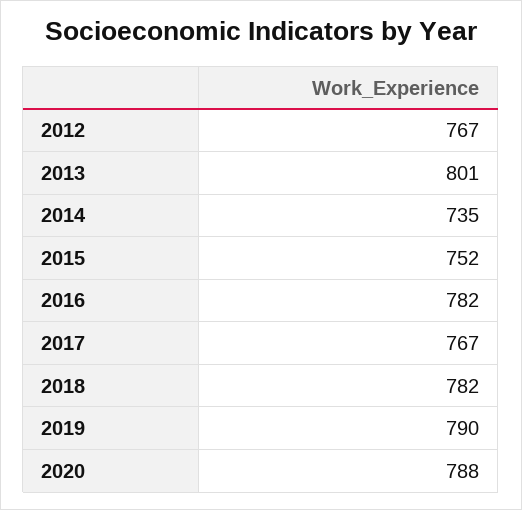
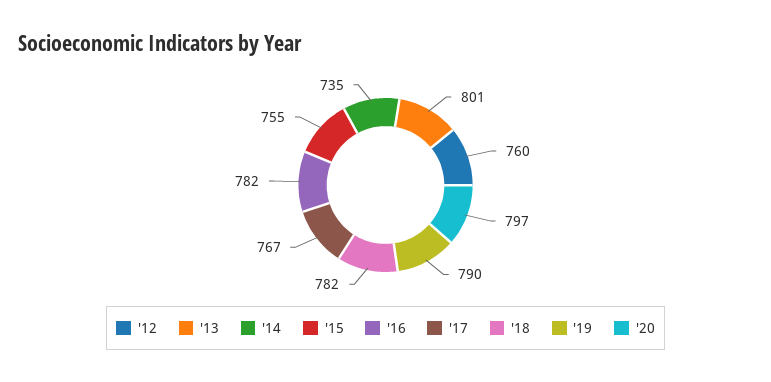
  {
-   "2012": 767,
+   "2012": 760,
    "2013": 801,
    "2014": 735,
-   "2015": 752,
+   "2015": 755,
    "2016": 782,
    "2017": 767,
    "2018": 782,
    "2019": 790,
-   "2020": 788
+   "2020": 797
  }

